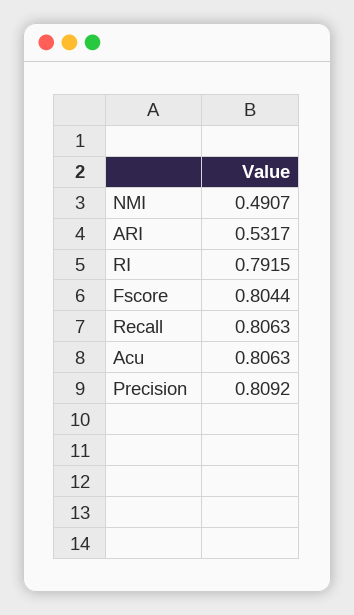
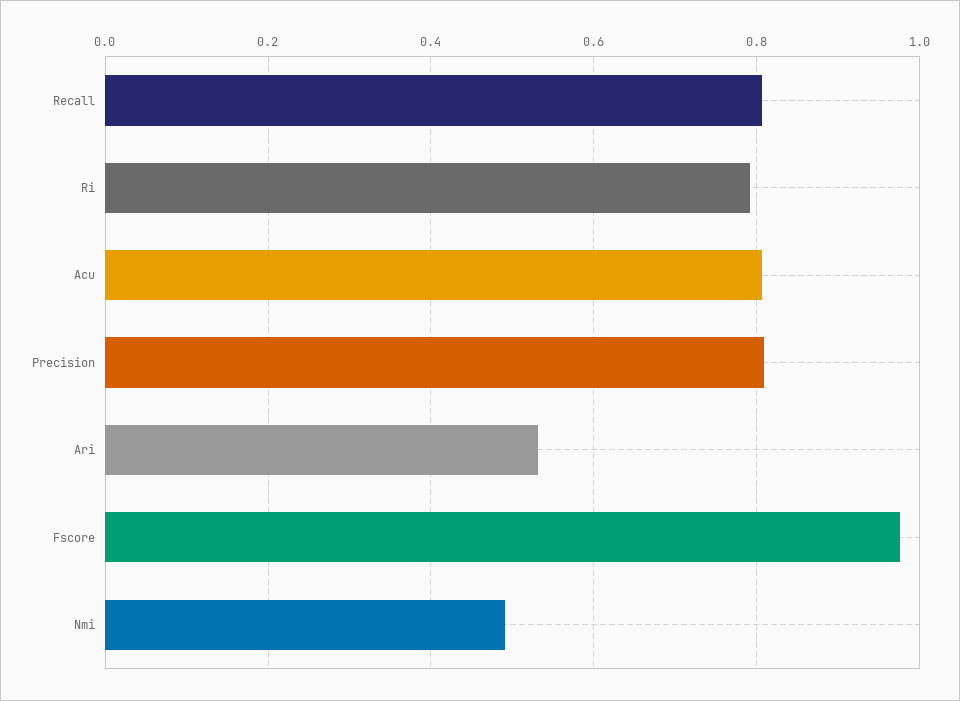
  {
    "NMI": 0.4907,
    "ARI": 0.5317,
    "RI": 0.7915,
-   "Fscore": 0.8044,
+   "Fscore": 0.98,
    "Recall": 0.8063,
    "Acu": 0.8063,
    "Precision": 0.8092
  }

